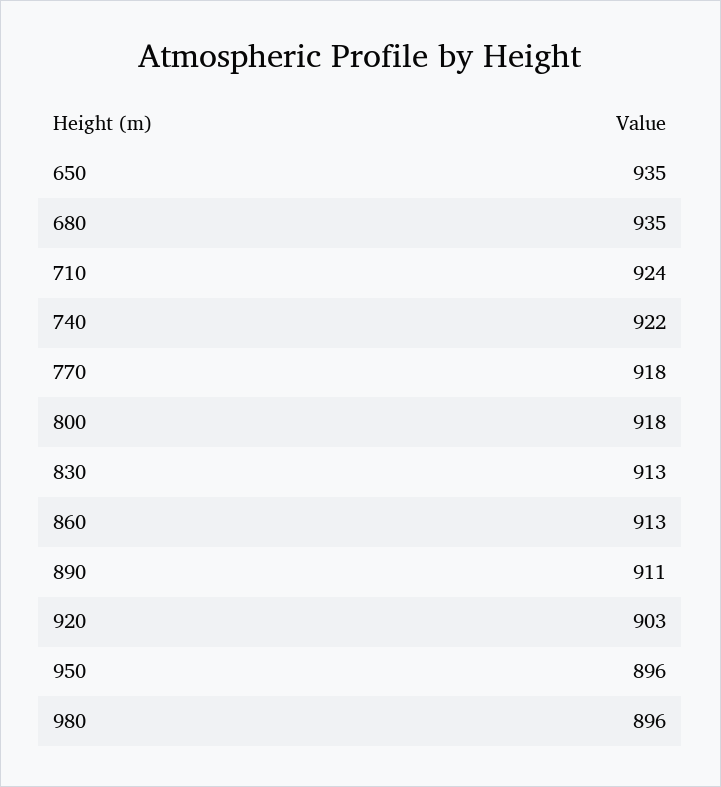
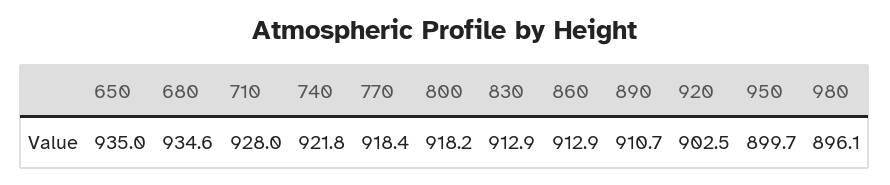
  {
    "650": 935,
    "680": 934.6,
-   "710": 924,
+   "710": 928,
    "740": 921.8,
    "770": 918.4,
    "800": 918.2,
    "830": 912.9,
    "860": 912.9,
    "890": 910.7,
    "920": 902.5,
-   "950": 896,
+   "950": 899.7,
    "980": 896.1
  }

